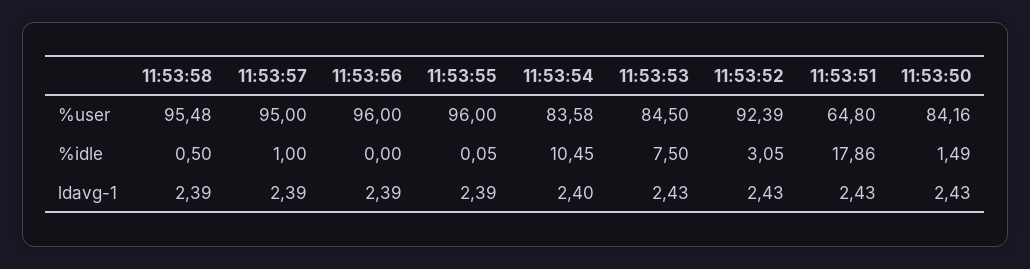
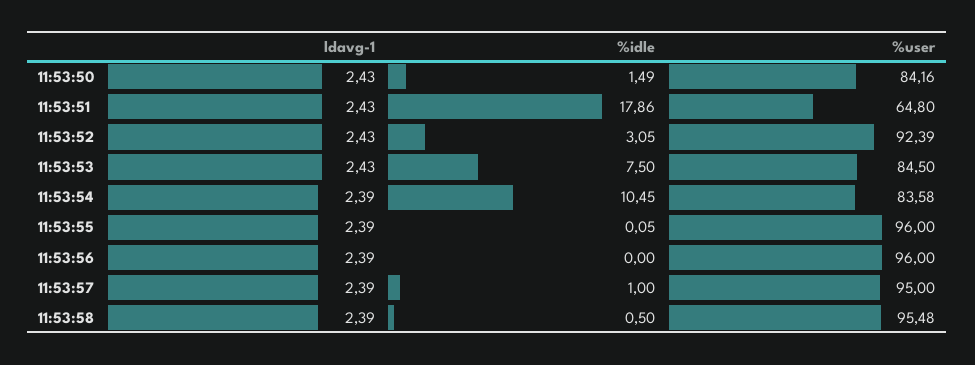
  {
    "11:53:58": {
      "%user": 95.48,
      "%idle": 0.5,
      "ldavg-1": 2.39
    },
    "11:53:57": {
      "%user": 95,
      "%idle": 1,
      "ldavg-1": 2.39
    },
    "11:53:56": {
      "%user": 96,
      "%idle": 0,
      "ldavg-1": 2.39
    },
    "11:53:55": {
      "%user": 96,
      "%idle": 0.05,
      "ldavg-1": 2.39
    },
    "11:53:54": {
      "%user": 83.58,
      "%idle": 10.45,
-     "ldavg-1": 2.4
+     "ldavg-1": 2.39
    },
    "11:53:53": {
      "%user": 84.5,
      "%idle": 7.5,
      "ldavg-1": 2.43
    },
    "11:53:52": {
      "%user": 92.39,
      "%idle": 3.05,
      "ldavg-1": 2.43
    },
    "11:53:51": {
      "%user": 64.8,
      "%idle": 17.86,
      "ldavg-1": 2.43
    },
    "11:53:50": {
      "%user": 84.16,
      "%idle": 1.49,
      "ldavg-1": 2.43
    }
  }

